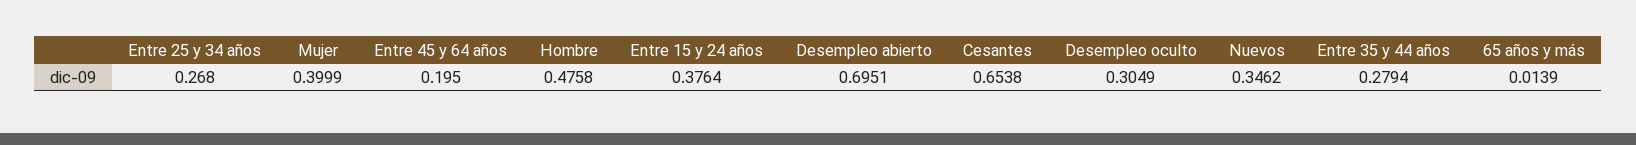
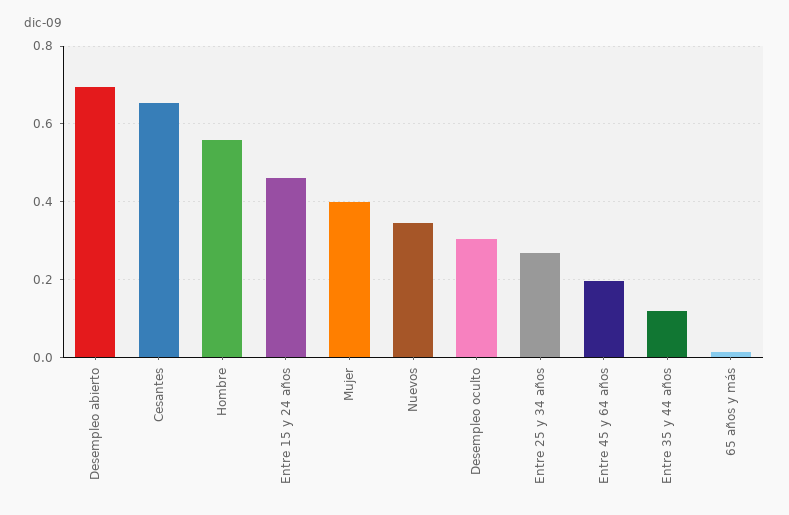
  {
    "Entre 25 y 34 años": 0.268,
    "Mujer": 0.3999,
    "Entre 45 y 64 años": 0.195,
-   "Hombre": 0.4758,
+   "Hombre": 0.56,
-   "Entre 15 y 24 años": 0.3764,
+   "Entre 15 y 24 años": 0.46,
    "Desempleo abierto": 0.6951,
    "Cesantes": 0.6538,
    "Desempleo oculto": 0.3049,
    "Nuevos": 0.3462,
-   "Entre 35 y 44 años": 0.2794,
+   "Entre 35 y 44 años": 0.12,
    "65 años y más": 0.0139
  }

